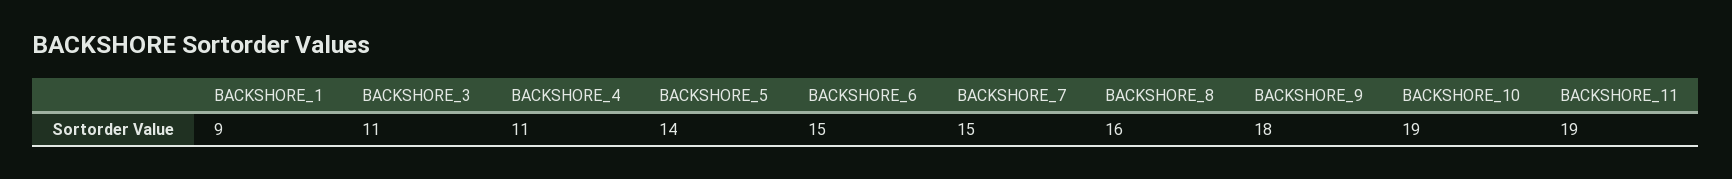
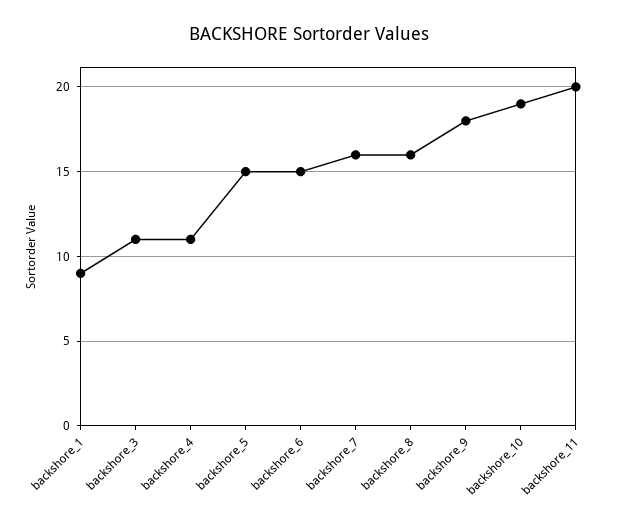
  {
    "BACKSHORE_1": 9,
    "BACKSHORE_3": 11,
    "BACKSHORE_4": 11,
-   "BACKSHORE_5": 14,
+   "BACKSHORE_5": 15,
    "BACKSHORE_6": 15,
-   "BACKSHORE_7": 15,
+   "BACKSHORE_7": 16,
    "BACKSHORE_8": 16,
    "BACKSHORE_9": 18,
    "BACKSHORE_10": 19,
-   "BACKSHORE_11": 19
+   "BACKSHORE_11": 20
  }

